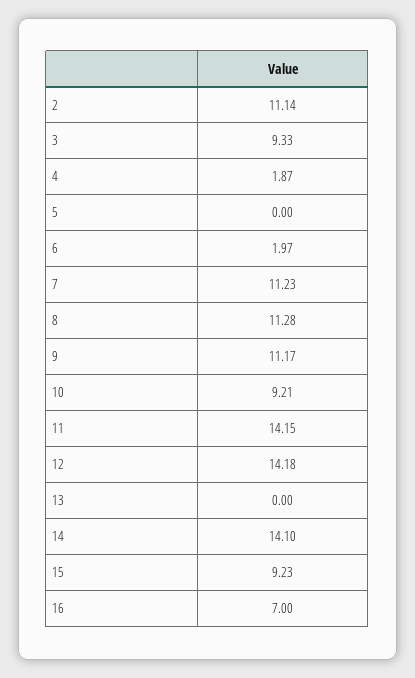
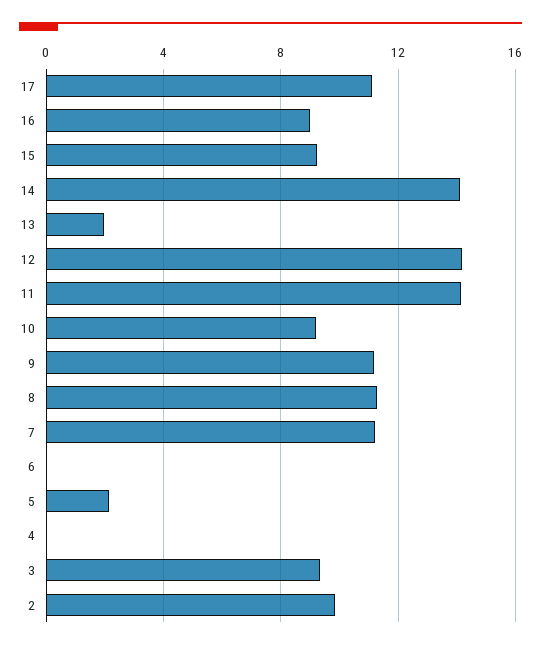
  {
-   "2": 11.14,
+   "2": 10,
    "3": 9.33,
-   "4": 1.87,
+   "4": 0,
-   "5": 0,
+   "5": 2,
-   "6": 1.97,
+   "6": 0,
    "7": 11.23,
    "8": 11.28,
    "9": 11.17,
    "10": 9.21,
    "11": 14.15,
    "12": 14.18,
-   "13": 0,
+   "13": 2,
    "14": 14.1,
    "15": 9.23,
-   "16": 7
+   "16": 9,
+   "17": 11
  }

